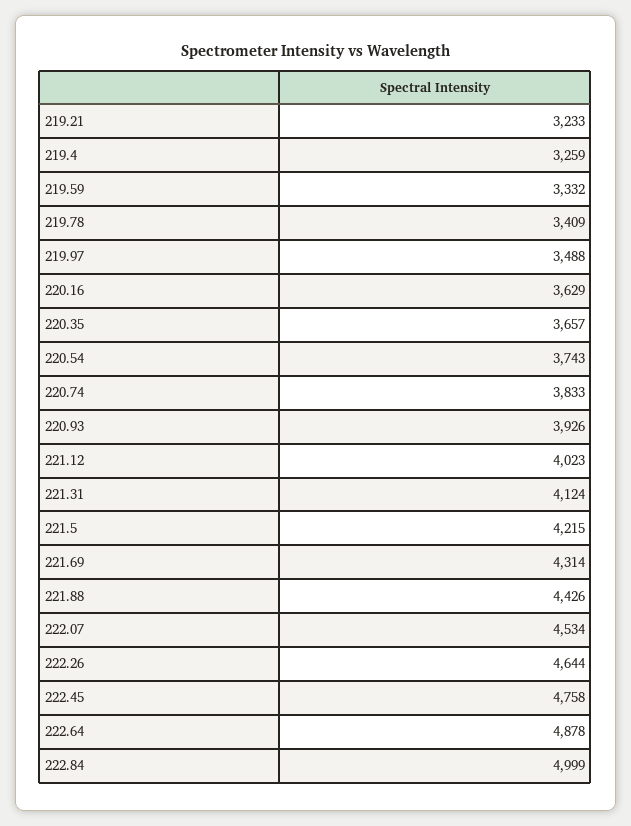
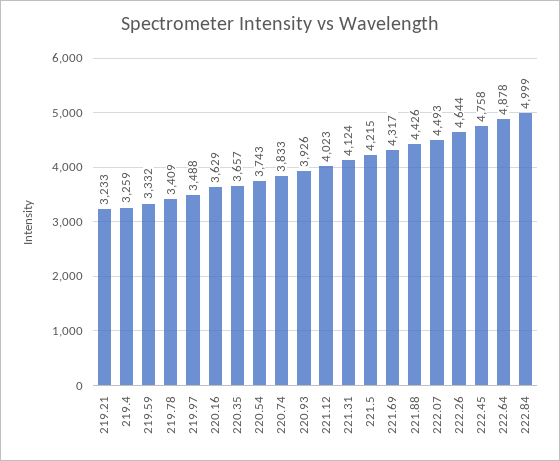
  {
    "219.21": 3233,
    "219.4": 3259,
    "219.59": 3332,
    "219.78": 3409,
    "219.97": 3488,
    "220.16": 3629,
    "220.35": 3657,
    "220.54": 3743,
    "220.74": 3833,
    "220.93": 3926,
    "221.12": 4023,
    "221.31": 4124,
    "221.5": 4215,
-   "221.69": 4314,
+   "221.69": 4317,
    "221.88": 4426,
-   "222.07": 4534,
+   "222.07": 4493,
    "222.26": 4644,
    "222.45": 4758,
    "222.64": 4878,
    "222.84": 4999
  }

